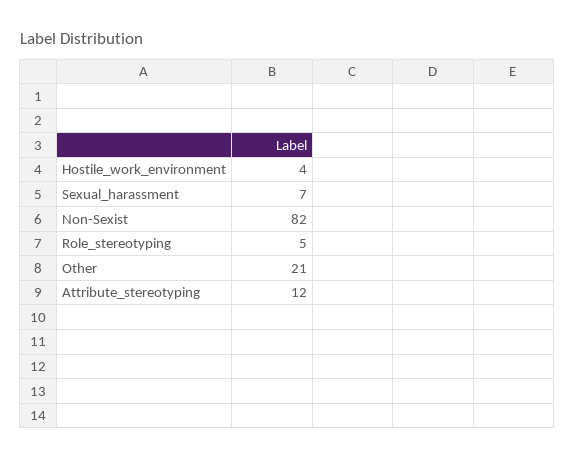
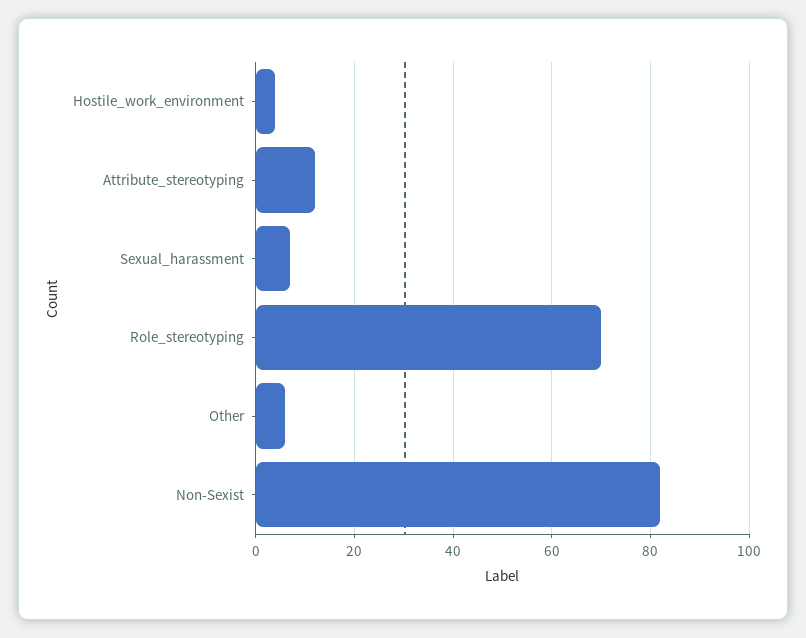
  {
    "Hostile_work_environment": 4,
    "Sexual_harassment": 7,
    "Non-Sexist": 82,
-   "Role_stereotyping": 5,
+   "Role_stereotyping": 70,
-   "Other": 21,
+   "Other": 5,
    "Attribute_stereotyping": 12
  }

